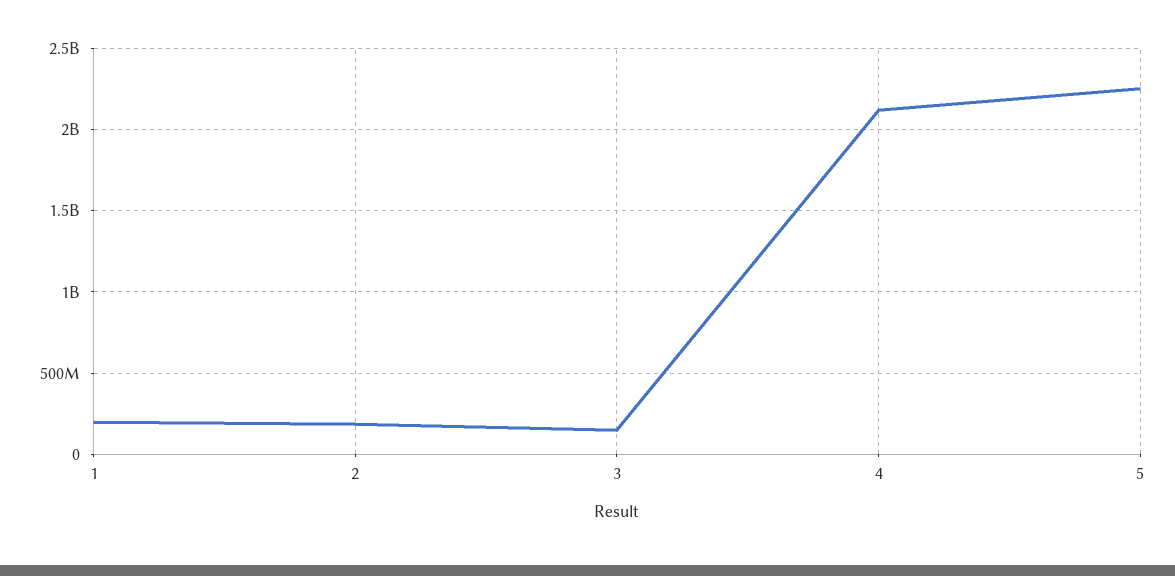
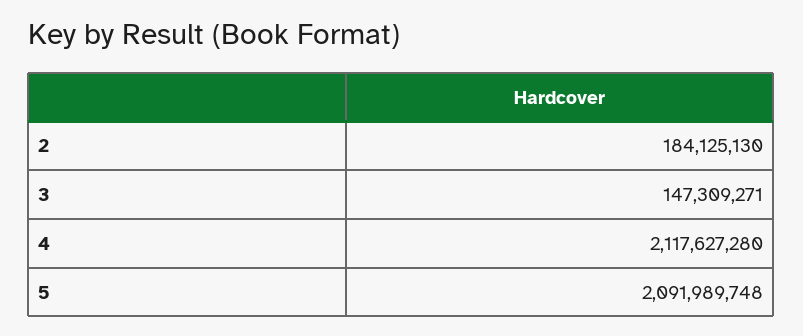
  {
-   "1": 200000000,
    "2": 184125130,
    "3": 147309271,
    "4": 2117627280,
-   "5": 2250000000
+   "5": 2091989748
  }

